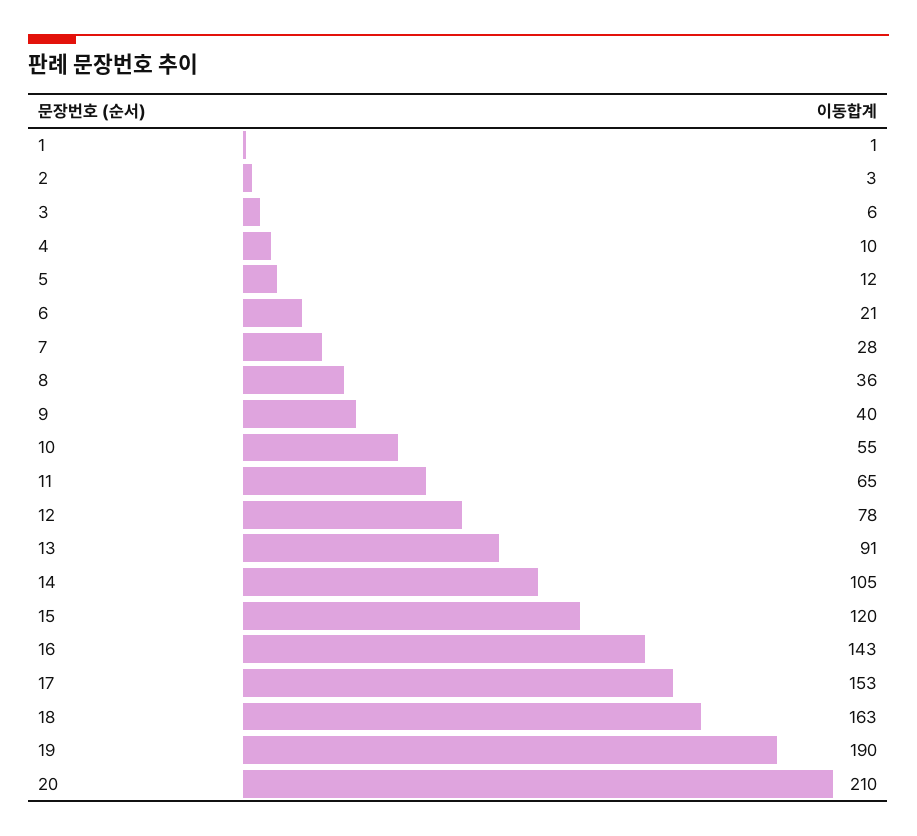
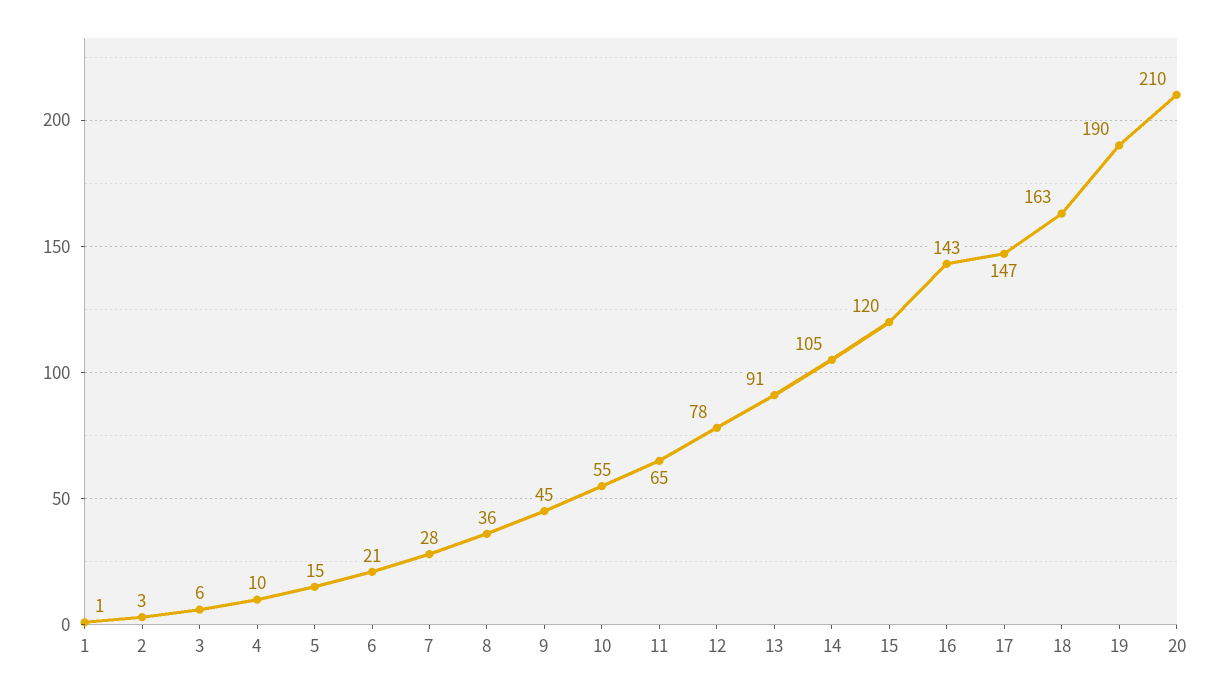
  {
    "1": 1,
    "2": 3,
    "3": 6,
    "4": 10,
-   "5": 12,
+   "5": 15,
    "6": 21,
    "7": 28,
    "8": 36,
-   "9": 40,
+   "9": 45,
    "10": 55,
    "11": 65,
    "12": 78,
    "13": 91,
    "14": 105,
    "15": 120,
    "16": 143,
-   "17": 153,
+   "17": 147,
    "18": 163,
    "19": 190,
    "20": 210
  }

